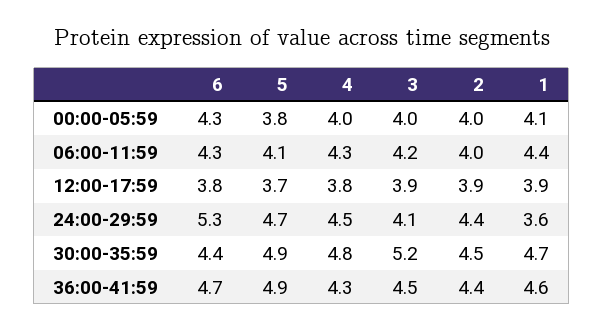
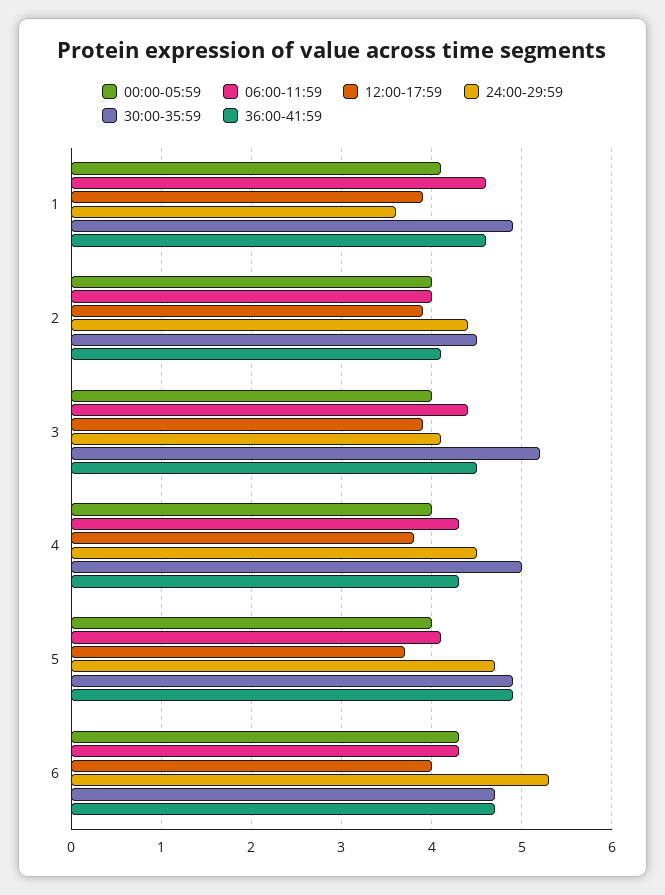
  {
    "00:00-05:59": {
      "6": 4.3,
-     "5": 3.8,
+     "5": 4,
      "4": 4,
      "3": 4,
      "2": 4,
      "1": 4.1
    },
    "06:00-11:59": {
      "6": 4.3,
      "5": 4.1,
      "4": 4.3,
-     "3": 4.2,
+     "3": 4.4,
      "2": 4,
-     "1": 4.4
+     "1": 4.6
    },
    "12:00-17:59": {
-     "6": 3.8,
+     "6": 4,
      "5": 3.7,
      "4": 3.8,
      "3": 3.9,
      "2": 3.9,
      "1": 3.9
    },
    "24:00-29:59": {
      "6": 5.3,
      "5": 4.7,
      "4": 4.5,
      "3": 4.1,
      "2": 4.4,
      "1": 3.6
    },
    "30:00-35:59": {
-     "6": 4.4,
+     "6": 4.7,
      "5": 4.9,
-     "4": 4.8,
+     "4": 5,
      "3": 5.2,
      "2": 4.5,
-     "1": 4.7
+     "1": 4.9
    },
    "36:00-41:59": {
      "6": 4.7,
      "5": 4.9,
      "4": 4.3,
      "3": 4.5,
-     "2": 4.4,
+     "2": 4.1,
      "1": 4.6
    }
  }

